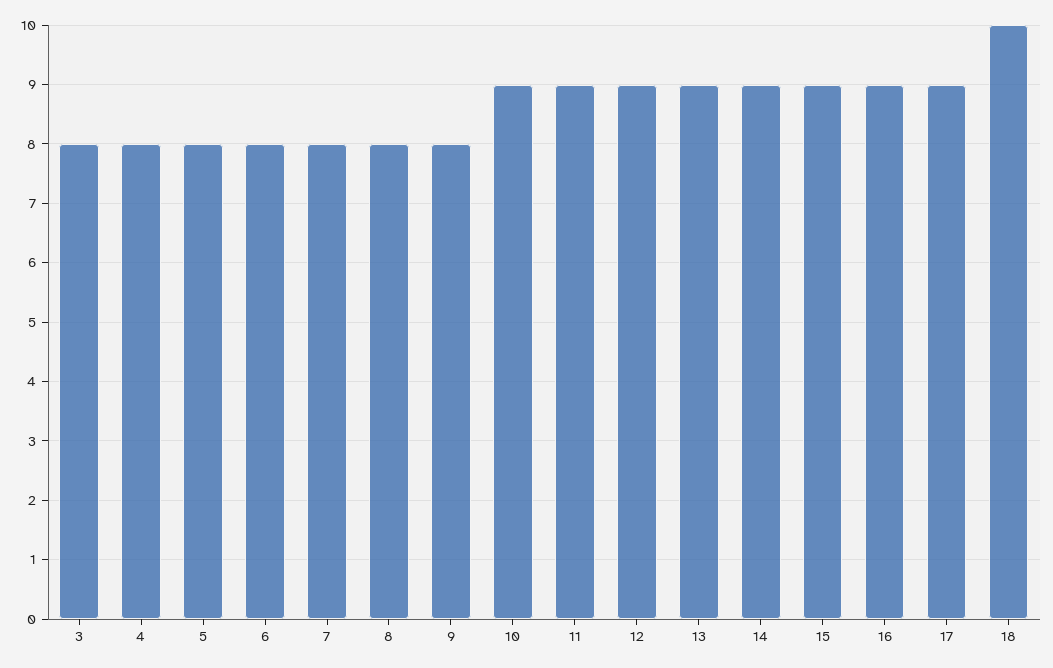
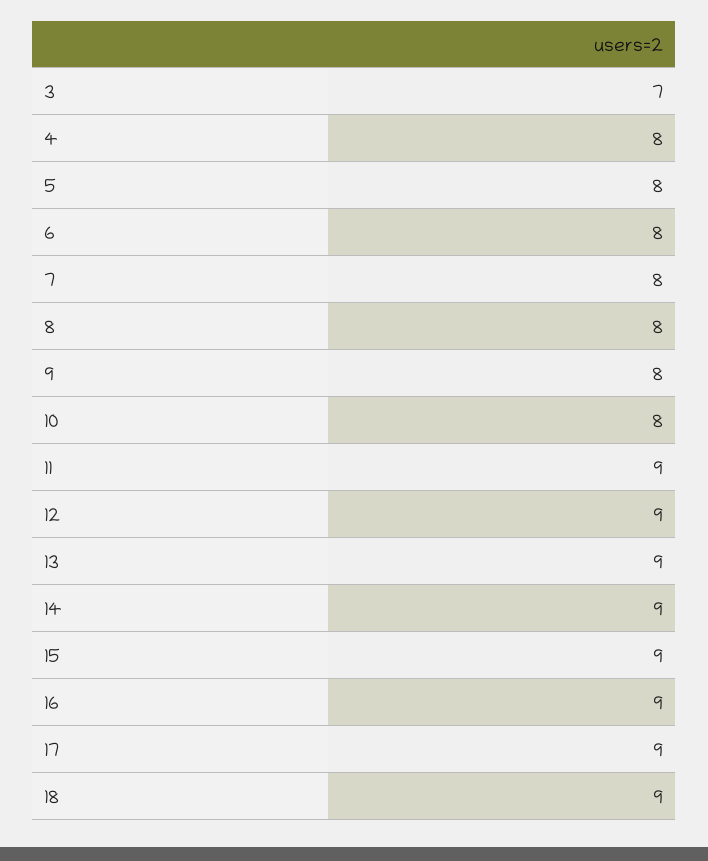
  {
-   "3": 8,
+   "3": 7,
    "4": 8,
    "5": 8,
    "6": 8,
    "7": 8,
    "8": 8,
    "9": 8,
-   "10": 9,
+   "10": 8,
    "11": 9,
    "12": 9,
    "13": 9,
    "14": 9,
    "15": 9,
    "16": 9,
    "17": 9,
-   "18": 10
+   "18": 9
  }

